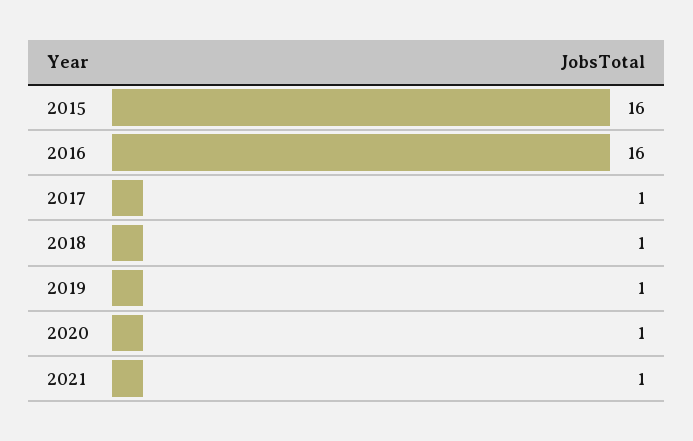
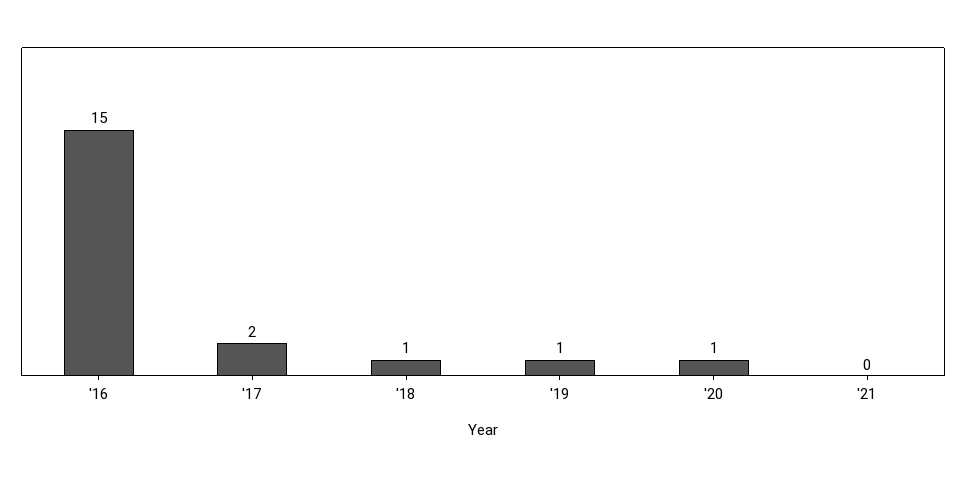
  {
-   "2015": 16,
-   "2016": 16,
+   "2016": 15,
-   "2017": 1,
+   "2017": 2,
    "2018": 1,
    "2019": 1,
    "2020": 1,
-   "2021": 1
+   "2021": 0
  }

